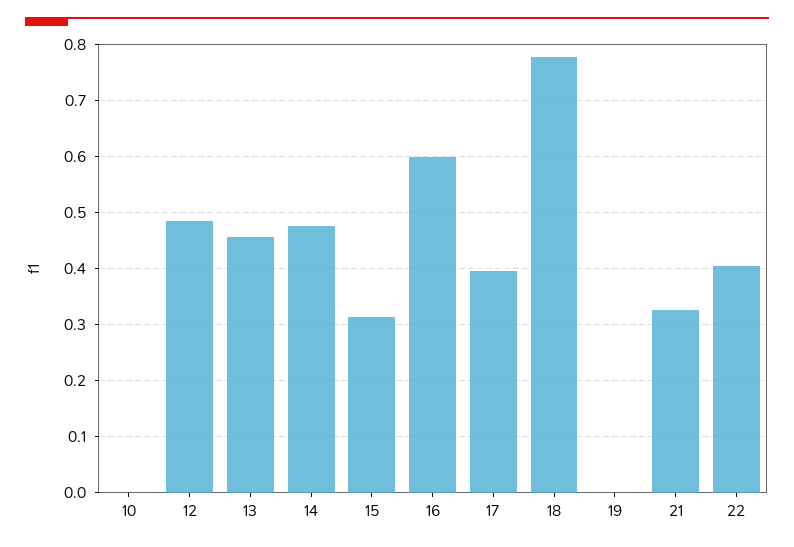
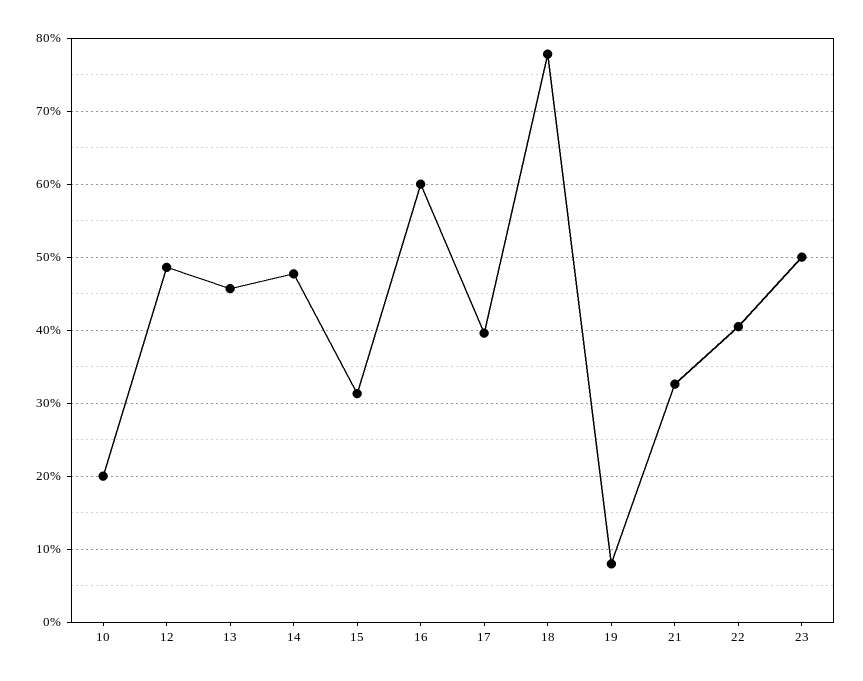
  {
-   "10": 0,
+   "10": 0.2,
    "12": 0.49,
    "13": 0.46,
    "14": 0.48,
    "15": 0.31,
    "16": 0.6,
    "17": 0.4,
    "18": 0.78,
-   "19": 0,
+   "19": 0.08,
    "21": 0.33,
-   "22": 0.41
+   "22": 0.41,
+   "23": 0.5
  }

